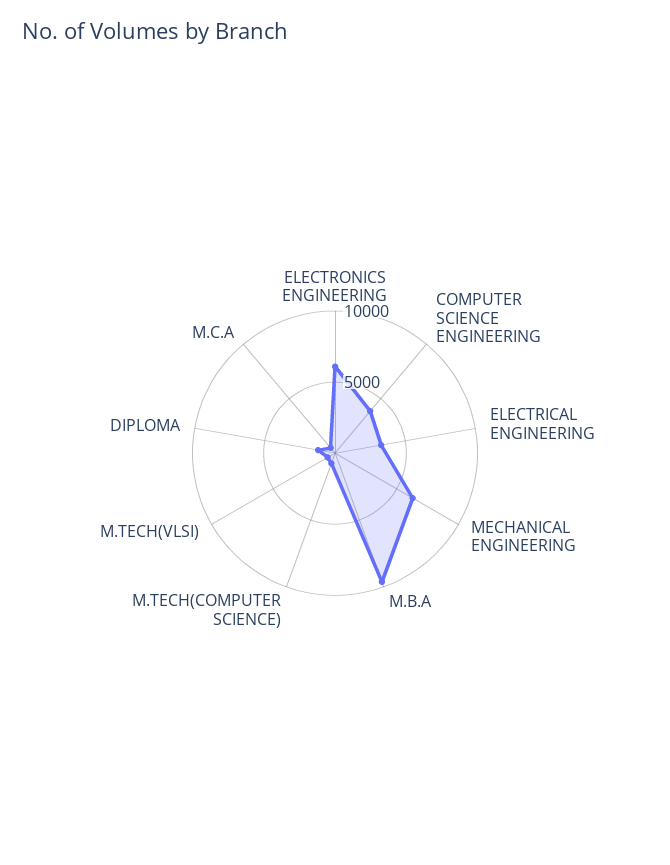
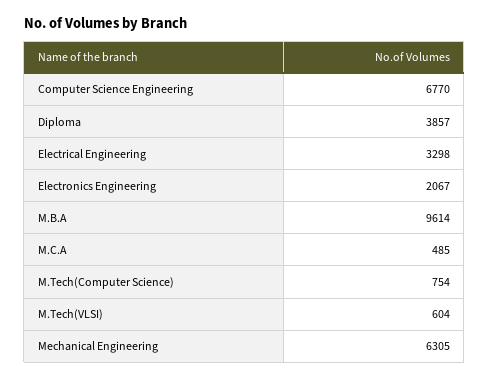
  {
-   "ELECTRONICS ENGINEERING": 6000,
+   "ELECTRONICS ENGINEERING": 2067,
-   "COMPUTER SCIENCE ENGINEERING": 4000,
+   "COMPUTER SCIENCE ENGINEERING": 6770,
    "ELECTRICAL ENGINEERING": 3298,
    "MECHANICAL ENGINEERING": 6305,
    "M.B.A": 9614,
    "M.TECH(COMPUTER SCIENCE)": 754,
    "M.TECH(VLSI)": 604,
-   "DIPLOMA": 1000,
+   "DIPLOMA": 3857,
    "M.C.A": 485
  }

